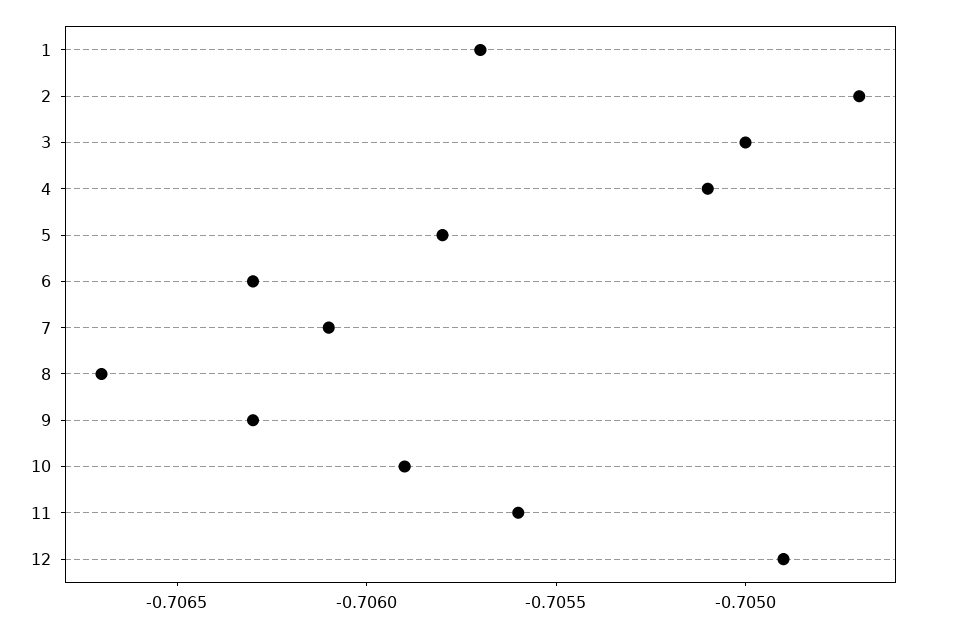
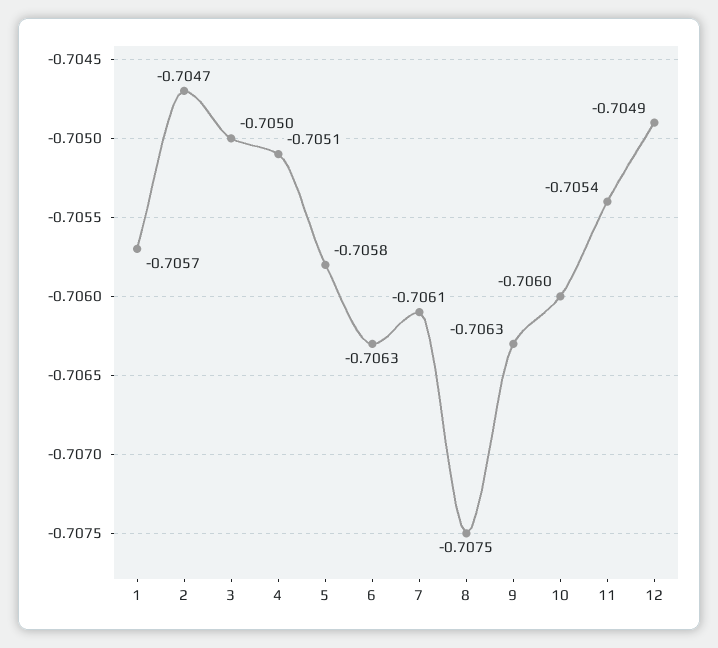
  {
    "1": -0.7057,
    "2": -0.7047,
    "3": -0.705,
    "4": -0.7051,
    "5": -0.7058,
    "6": -0.7063,
    "7": -0.7061,
-   "8": -0.7067,
+   "8": -0.7075,
    "9": -0.7063,
-   "10": -0.7059,
+   "10": -0.706,
-   "11": -0.7056,
+   "11": -0.7054,
    "12": -0.7049
  }

